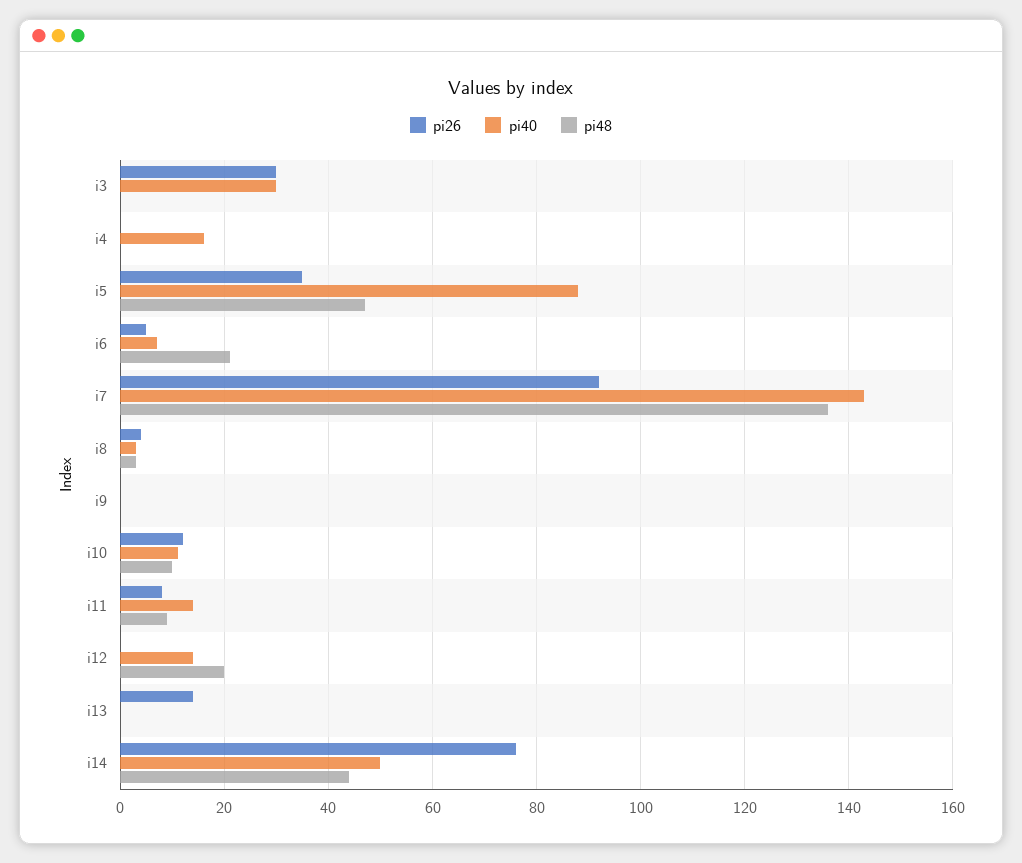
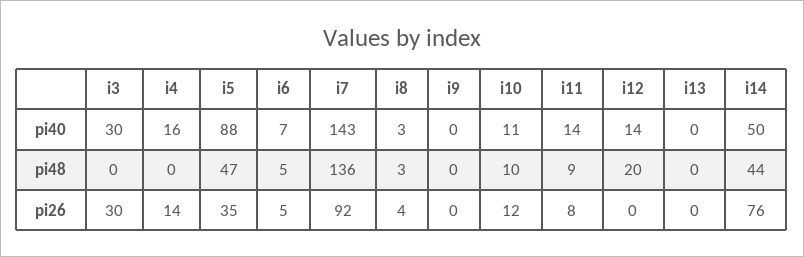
  {
    "pi26": {
      "i3": 30,
-     "i4": 0,
+     "i4": 14,
      "i5": 35,
      "i6": 5,
      "i7": 92,
      "i8": 4,
      "i9": 0,
      "i10": 12,
      "i11": 8,
      "i12": 0,
-     "i13": 15,
+     "i13": 0,
      "i14": 76
    },
    "pi40": {
      "i3": 30,
      "i4": 16,
      "i5": 88,
      "i6": 7,
      "i7": 143,
      "i8": 3,
      "i9": 0,
      "i10": 11,
      "i11": 14,
      "i12": 14,
      "i13": 0,
      "i14": 50
    },
    "pi48": {
      "i3": 0,
      "i4": 0,
      "i5": 47,
-     "i6": 20,
+     "i6": 5,
      "i7": 136,
      "i8": 3,
      "i9": 0,
      "i10": 10,
      "i11": 9,
      "i12": 20,
      "i13": 0,
      "i14": 44
    }
  }

